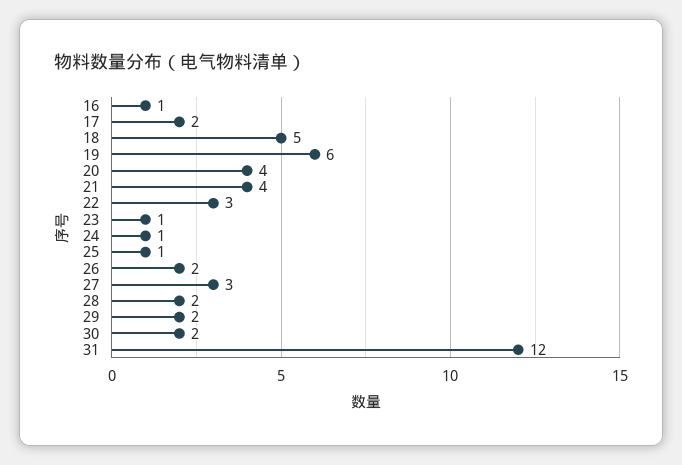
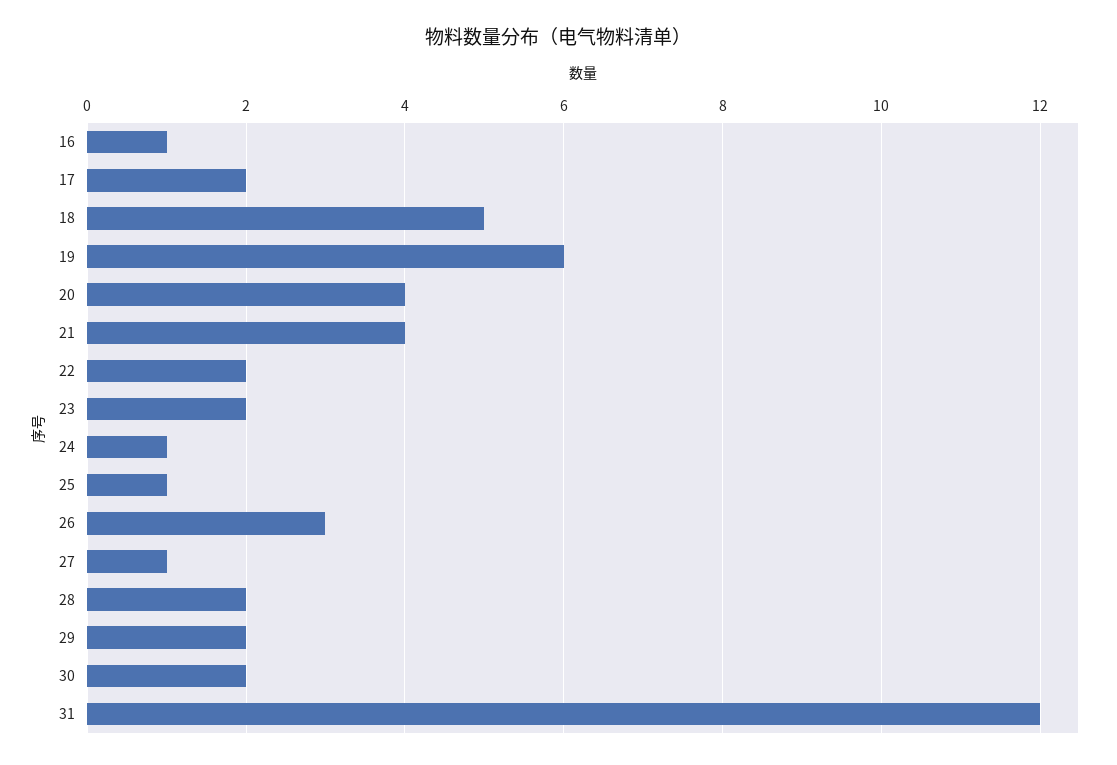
  {
    "16": 1,
    "17": 2,
    "18": 5,
    "19": 6,
    "20": 4,
    "21": 4,
-   "22": 3,
+   "22": 2,
-   "23": 1,
+   "23": 2,
    "24": 1,
    "25": 1,
-   "26": 2,
+   "26": 3,
-   "27": 3,
+   "27": 1,
    "28": 2,
    "29": 2,
    "30": 2,
    "31": 12
  }

